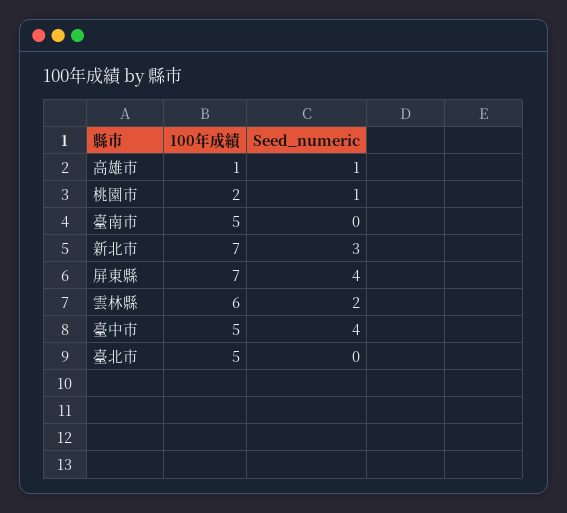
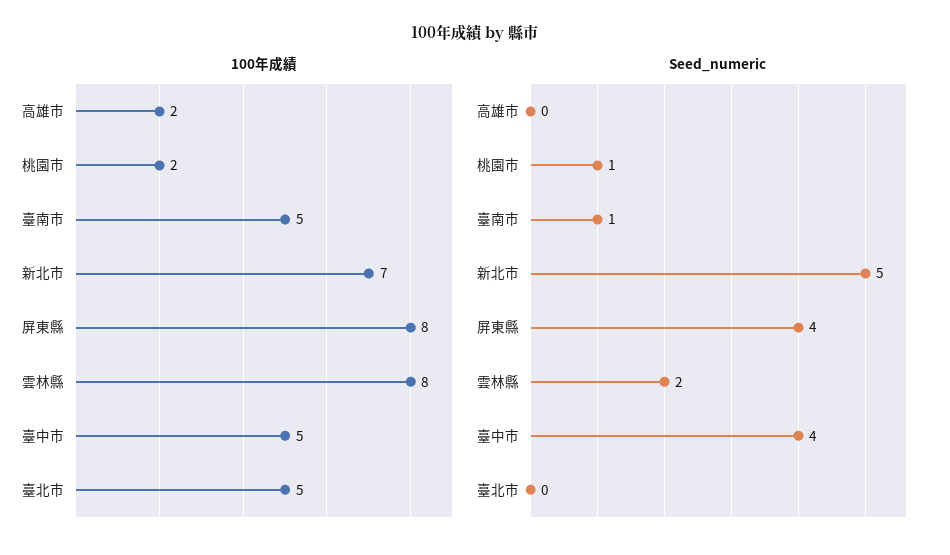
  {
    "100年成績": {
-     "高雄市": 1,
+     "高雄市": 2,
      "桃園市": 2,
      "臺南市": 5,
      "新北市": 7,
-     "屏東縣": 7,
+     "屏東縣": 8,
-     "雲林縣": 6,
+     "雲林縣": 8,
      "臺中市": 5,
      "臺北市": 5
    },
    "Seed_numeric": {
-     "高雄市": 1,
+     "高雄市": 0,
      "桃園市": 1,
-     "臺南市": 0,
+     "臺南市": 1,
-     "新北市": 3,
+     "新北市": 5,
      "屏東縣": 4,
      "雲林縣": 2,
      "臺中市": 4,
      "臺北市": 0
    }
  }

